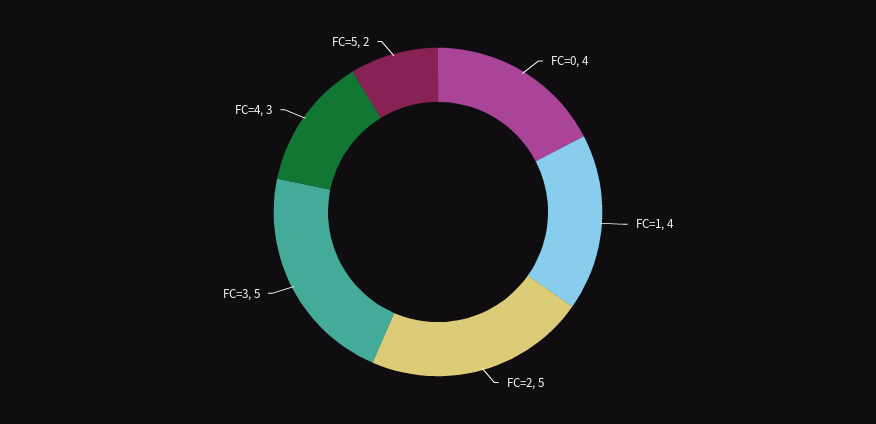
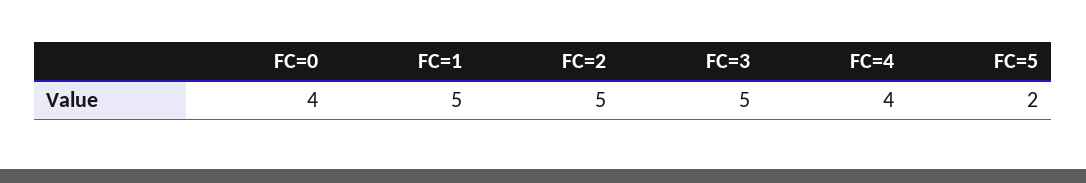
  {
    "FC=0": 4,
-   "FC=1": 4,
+   "FC=1": 5,
    "FC=2": 5,
    "FC=3": 5,
-   "FC=4": 3,
+   "FC=4": 4,
    "FC=5": 2
  }

